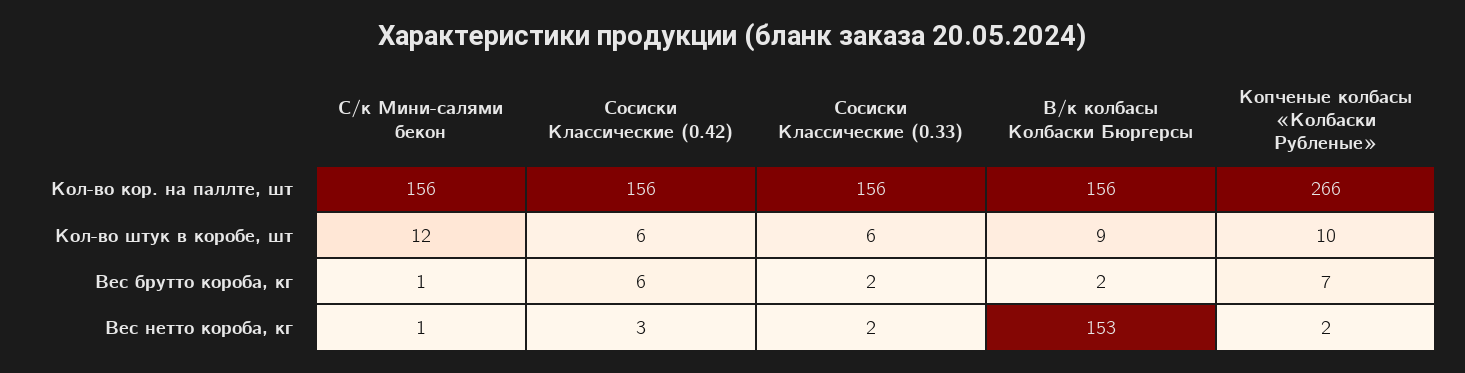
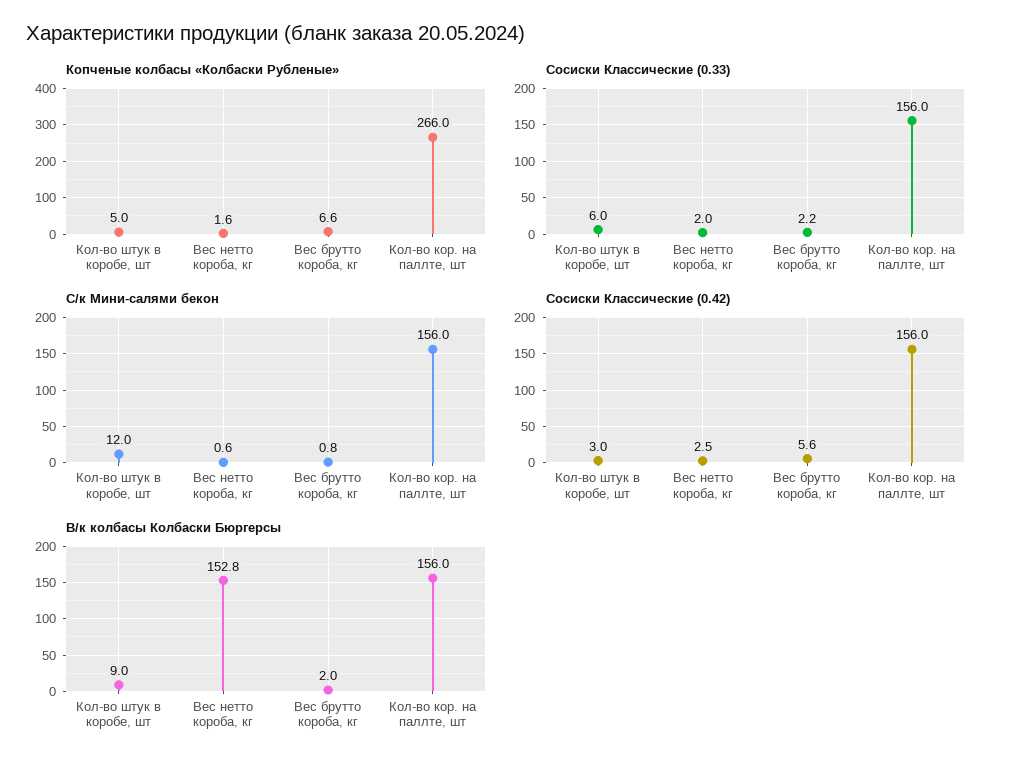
  {
    "С/к Мини-салями бекон": {
      "Кол-во кор. на паллте, шт": 156,
      "Кол-во штук в коробе, шт": 12,
      "Вес брутто короба, кг": 0.8,
      "Вес нетто короба, кг": 0.6
    },
    "Сосиски Классические (0.42)": {
      "Кол-во кор. на паллте, шт": 156,
-     "Кол-во штук в коробе, шт": 6,
+     "Кол-во штук в коробе, шт": 3,
      "Вес брутто короба, кг": 5.6,
      "Вес нетто короба, кг": 2.5
    },
    "Сосиски Классические (0.33)": {
      "Кол-во кор. на паллте, шт": 156,
      "Кол-во штук в коробе, шт": 6,
      "Вес брутто короба, кг": 2.2,
      "Вес нетто короба, кг": 2
    },
    "В/к колбасы Колбаски Бюргерсы": {
      "Кол-во кор. на паллте, шт": 156,
      "Кол-во штук в коробе, шт": 9,
      "Вес брутто короба, кг": 2,
      "Вес нетто короба, кг": 152.8
    },
    "Копченые колбасы «Колбаски Рубленые»": {
      "Кол-во кор. на паллте, шт": 266,
-     "Кол-во штук в коробе, шт": 10,
+     "Кол-во штук в коробе, шт": 5,
      "Вес брутто короба, кг": 6.6,
      "Вес нетто короба, кг": 1.6
    }
  }

